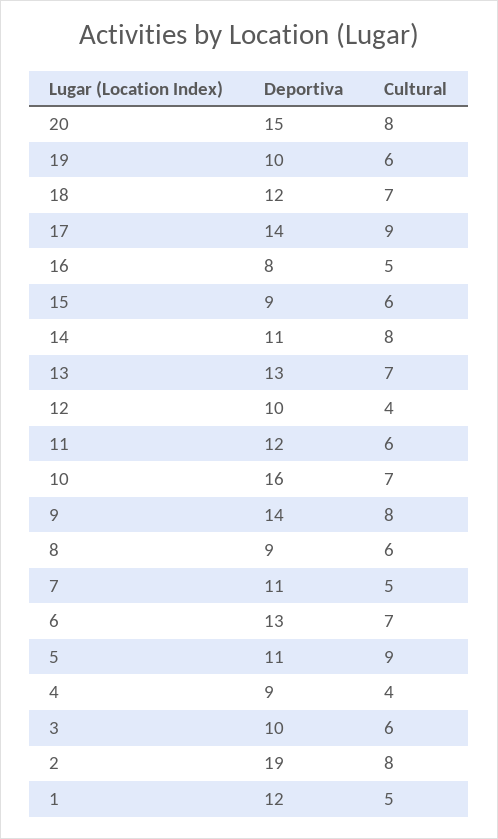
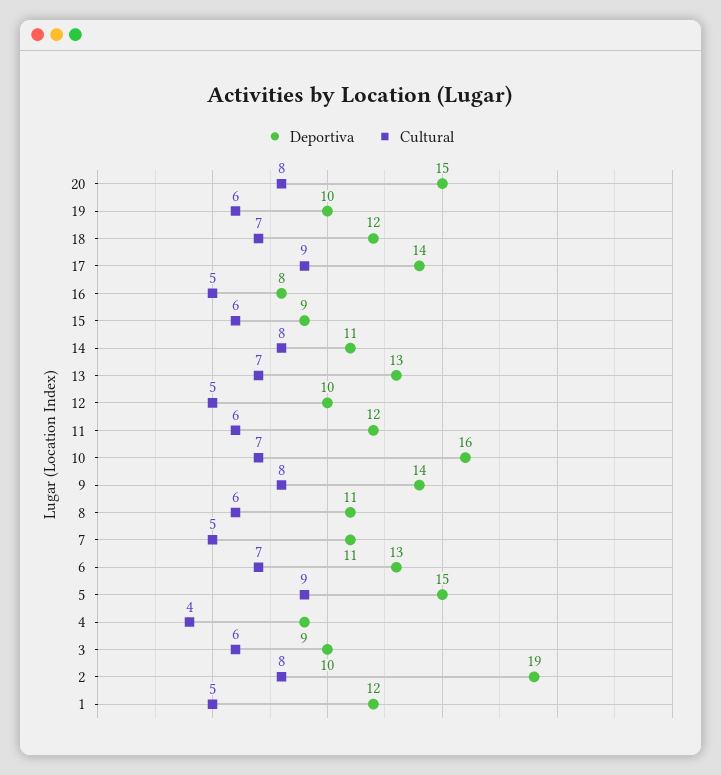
  {
    "Deportiva": {
      "20": 15,
      "19": 10,
      "18": 12,
      "17": 14,
      "16": 8,
      "15": 9,
      "14": 11,
      "13": 13,
      "12": 10,
      "11": 12,
      "10": 16,
      "9": 14,
-     "8": 9,
+     "8": 11,
      "7": 11,
      "6": 13,
-     "5": 11,
+     "5": 15,
      "4": 9,
      "3": 10,
      "2": 19,
      "1": 12
    },
    "Cultural": {
      "20": 8,
      "19": 6,
      "18": 7,
      "17": 9,
      "16": 5,
      "15": 6,
      "14": 8,
      "13": 7,
-     "12": 4,
+     "12": 5,
      "11": 6,
      "10": 7,
      "9": 8,
      "8": 6,
      "7": 5,
      "6": 7,
      "5": 9,
      "4": 4,
      "3": 6,
      "2": 8,
      "1": 5
    }
  }

